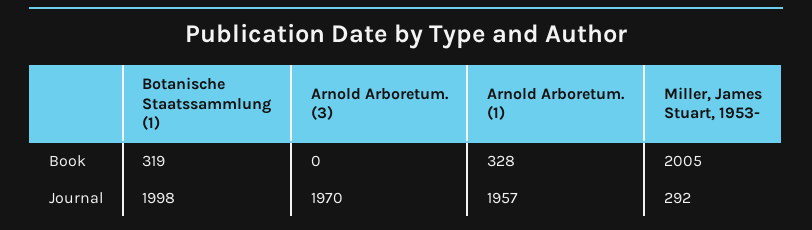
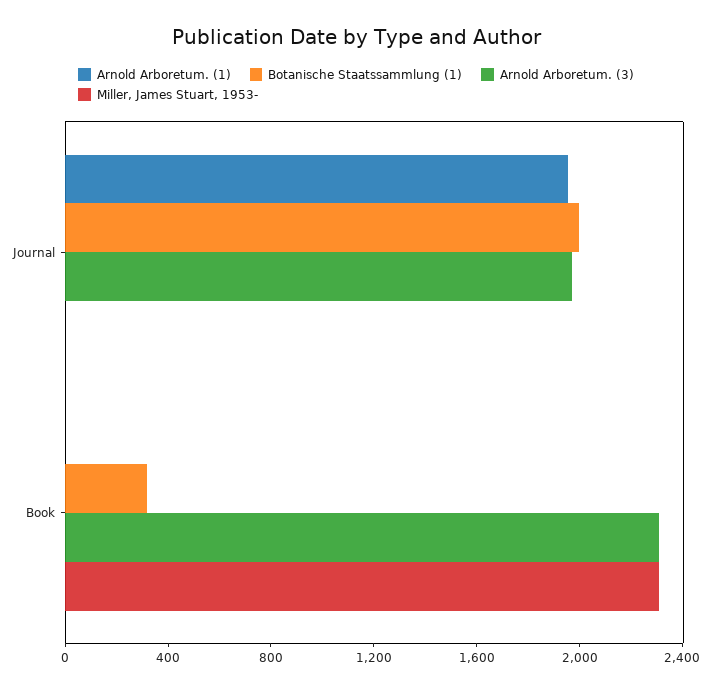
  {
    "Botanische Staatssammlung (1)": {
      "Book": 319,
      "Journal": 1998
    },
    "Arnold Arboretum. (3)": {
-     "Book": 0,
+     "Book": 2300,
      "Journal": 1970
    },
    "Arnold Arboretum. (1)": {
-     "Book": 328,
+     "Book": 0,
      "Journal": 1957
    },
    "Miller, James Stuart, 1953-": {
-     "Book": 2005,
+     "Book": 2300,
-     "Journal": 292
+     "Journal": 0
    }
  }

